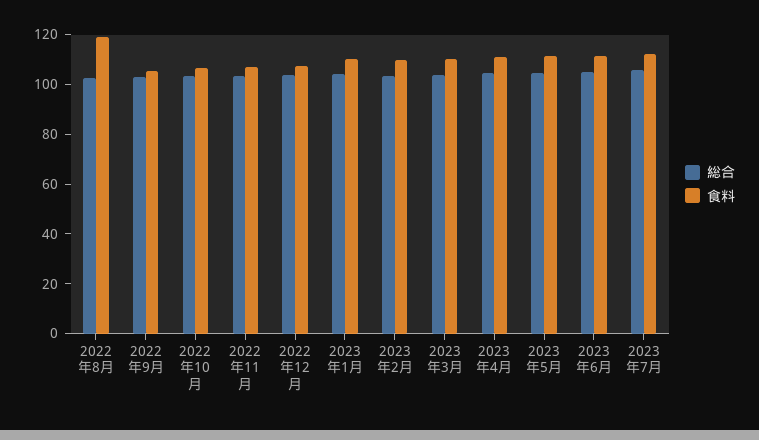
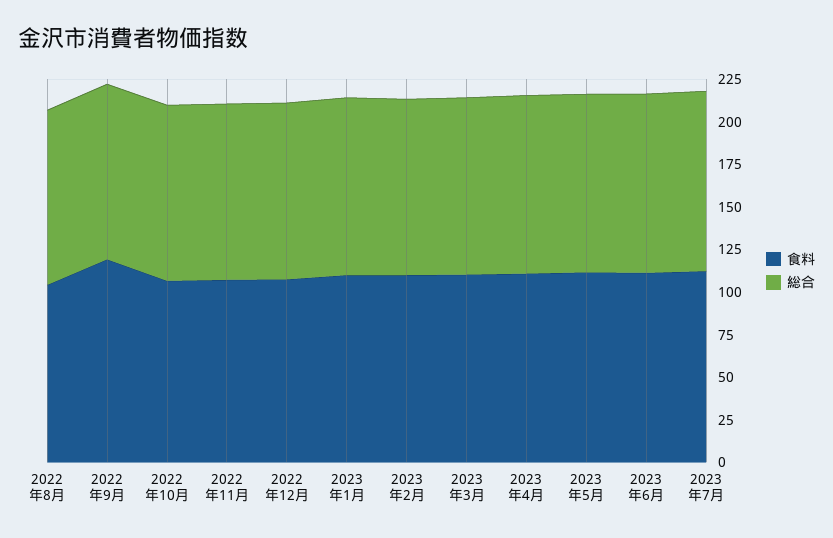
  {
    "総合": {
      "2022年8月": 105,
      "2022年9月": 105,
      "2022年10月": 105,
      "2022年11月": 105,
      "2022年12月": 105,
      "2023年1月": 105,
      "2023年2月": 105,
      "2023年3月": 105,
      "2023年4月": 105,
      "2023年5月": 105,
      "2023年6月": 105,
      "2023年7月": 105
    },
    "食料": {
-     "2022年8月": 120,
+     "2022年8月": 105,
-     "2022年9月": 105,
+     "2022年9月": 120,
      "2022年10月": 105,
      "2022年11月": 105,
      "2022年12月": 110,
      "2023年1月": 110,
      "2023年2月": 110,
      "2023年3月": 110,
      "2023年4月": 110,
      "2023年5月": 110,
      "2023年6月": 110,
      "2023年7月": 110
    }
  }

